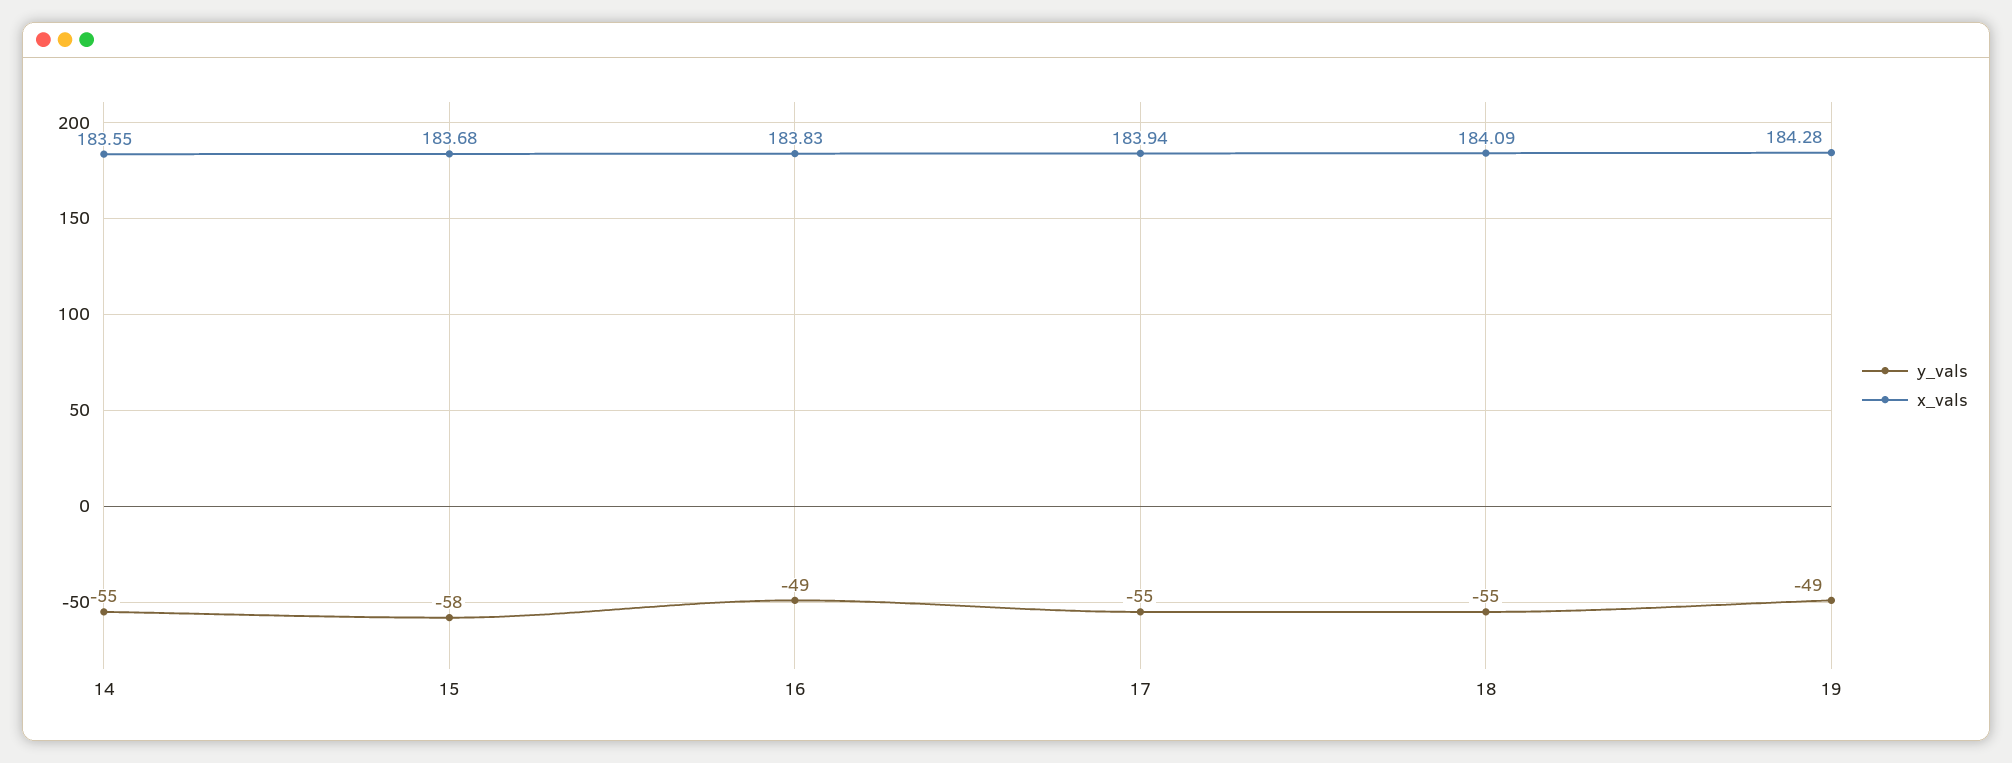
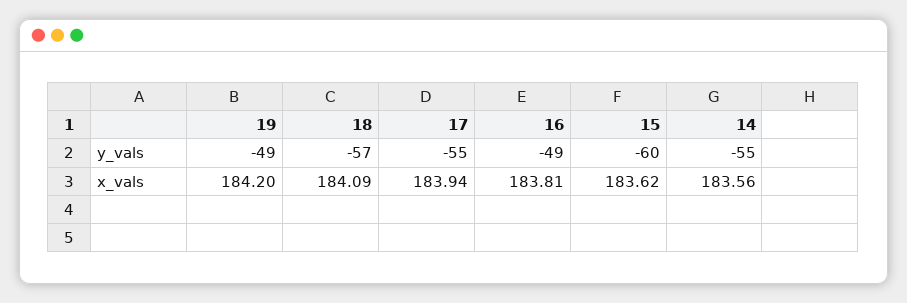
  {
    "y_vals": {
      "14": -55,
-     "15": -58,
+     "15": -60,
      "16": -49,
      "17": -55,
-     "18": -55,
+     "18": -57,
      "19": -49
    },
    "x_vals": {
-     "14": 183.55,
+     "14": 183.56,
-     "15": 183.68,
+     "15": 183.62,
-     "16": 183.83,
+     "16": 183.81,
      "17": 183.94,
      "18": 184.09,
-     "19": 184.28
+     "19": 184.2
    }
  }

